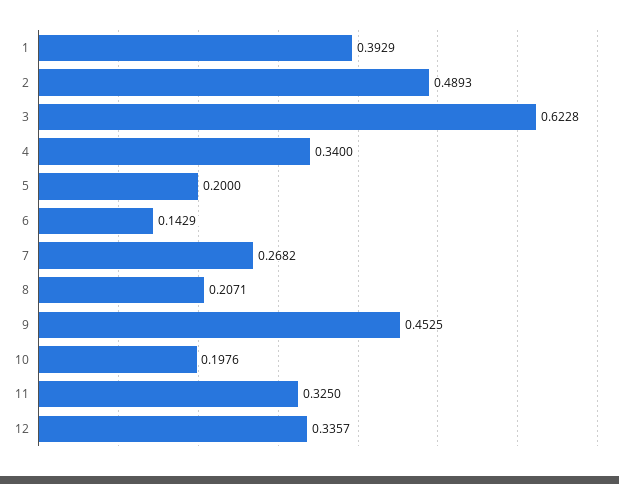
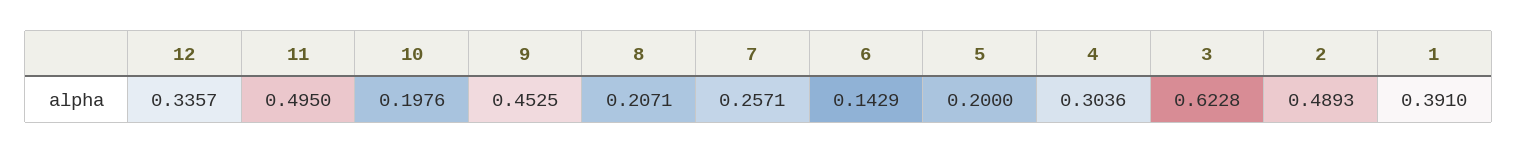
  {
-   "1": 0.3929,
+   "1": 0.391,
    "2": 0.4893,
    "3": 0.6228,
-   "4": 0.34,
+   "4": 0.3036,
    "5": 0.2,
    "6": 0.1429,
-   "7": 0.2682,
+   "7": 0.2571,
    "8": 0.2071,
    "9": 0.4525,
    "10": 0.1976,
-   "11": 0.325,
+   "11": 0.495,
    "12": 0.3357
  }

